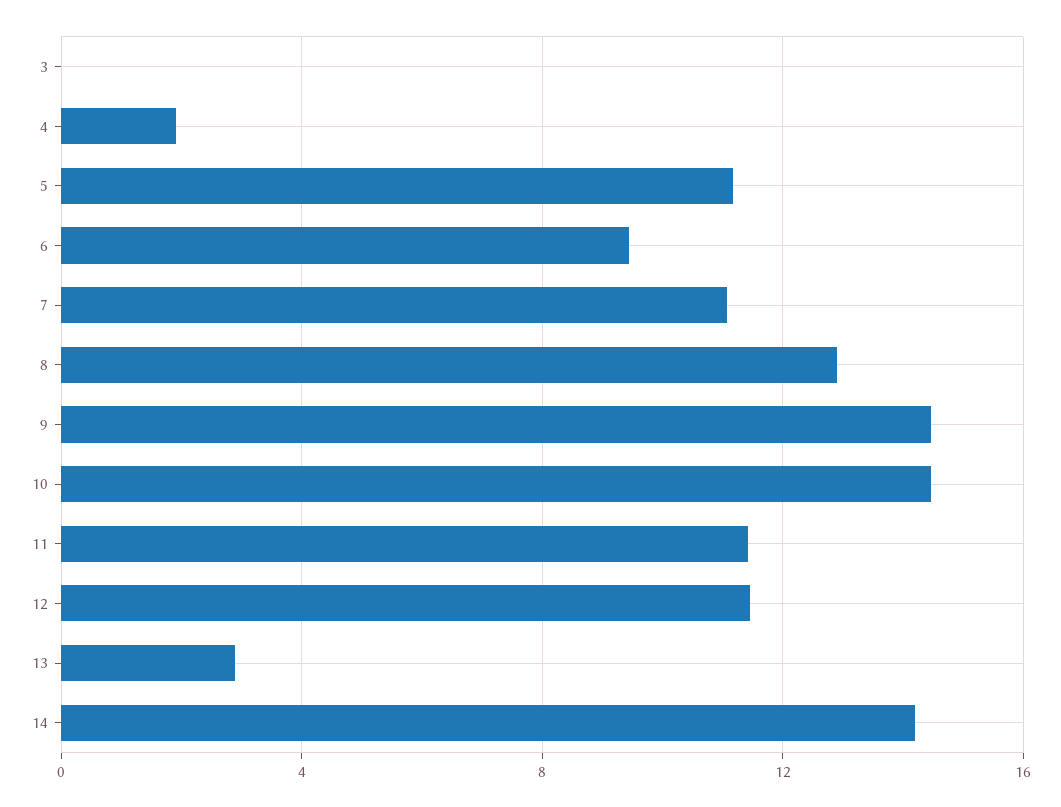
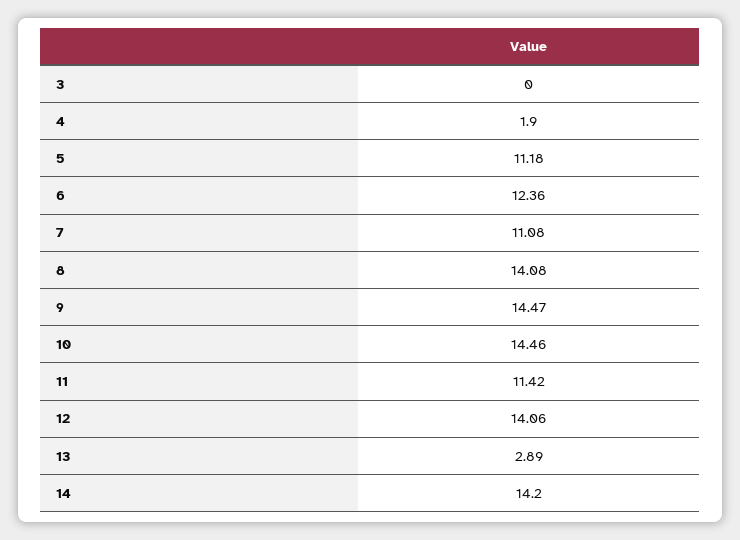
  {
    "3": 0,
    "4": 1.9,
    "5": 11.18,
-   "6": 9.5,
+   "6": 12.36,
    "7": 11.08,
-   "8": 13,
+   "8": 14.08,
    "9": 14.47,
    "10": 14.46,
    "11": 11.42,
-   "12": 11.5,
+   "12": 14.06,
    "13": 2.89,
    "14": 14.2
  }

